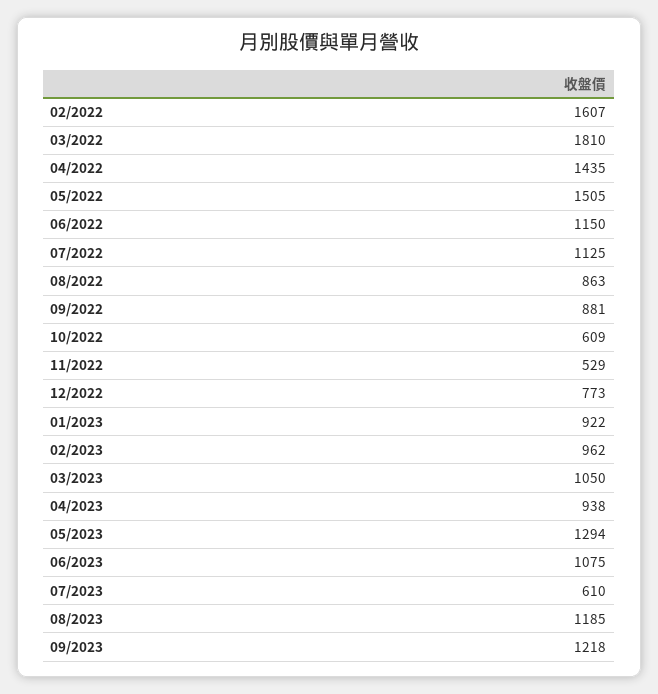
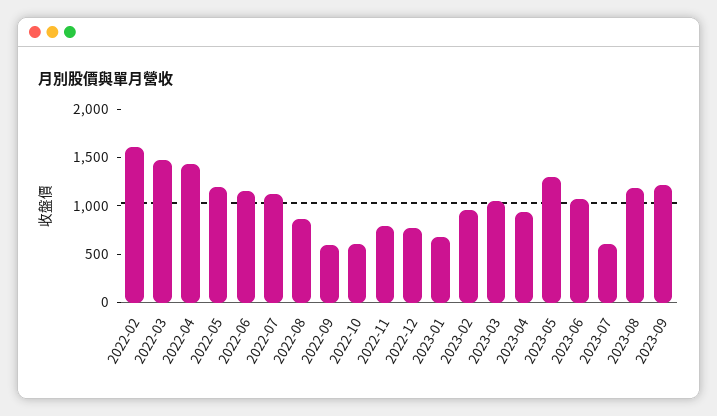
  {
    "02/2022": 1607,
-   "03/2022": 1810,
+   "03/2022": 1500,
    "04/2022": 1435,
-   "05/2022": 1505,
+   "05/2022": 1200,
    "06/2022": 1150,
    "07/2022": 1125,
    "08/2022": 863,
-   "09/2022": 881,
+   "09/2022": 600,
    "10/2022": 609,
-   "11/2022": 529,
+   "11/2022": 800,
    "12/2022": 773,
-   "01/2023": 922,
+   "01/2023": 700,
    "02/2023": 962,
    "03/2023": 1050,
    "04/2023": 938,
    "05/2023": 1294,
    "06/2023": 1075,
    "07/2023": 610,
    "08/2023": 1185,
    "09/2023": 1218
  }

